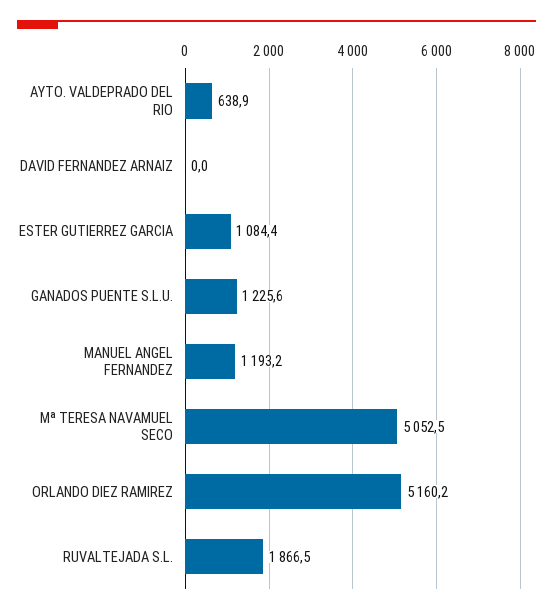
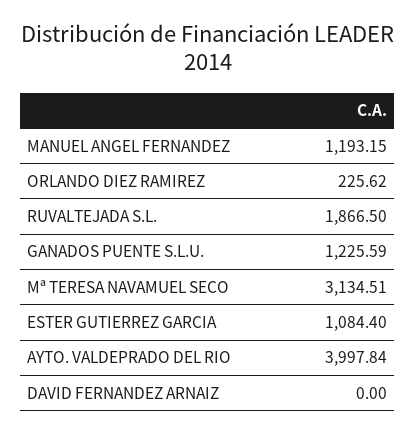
  {
-   "AYTO. VALDEPRADO DEL RIO": 638.9,
+   "AYTO. VALDEPRADO DEL RIO": 3997.84,
    "DAVID FERNANDEZ ARNAIZ": 0,
    "ESTER GUTIERREZ GARCIA": 1084.4,
    "GANADOS PUENTE S.L.U.": 1225.59,
    "MANUEL ANGEL FERNANDEZ": 1193.15,
-   "Mª TERESA NAVAMUEL SECO": 5052.5,
+   "Mª TERESA NAVAMUEL SECO": 3134.51,
-   "ORLANDO DIEZ RAMIREZ": 5160.2,
+   "ORLANDO DIEZ RAMIREZ": 225.62,
    "RUVALTEJADA S.L.": 1866.5
  }

